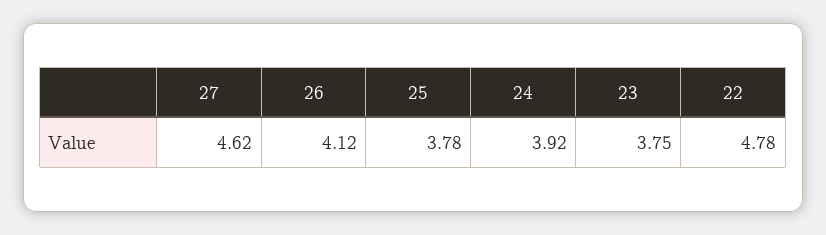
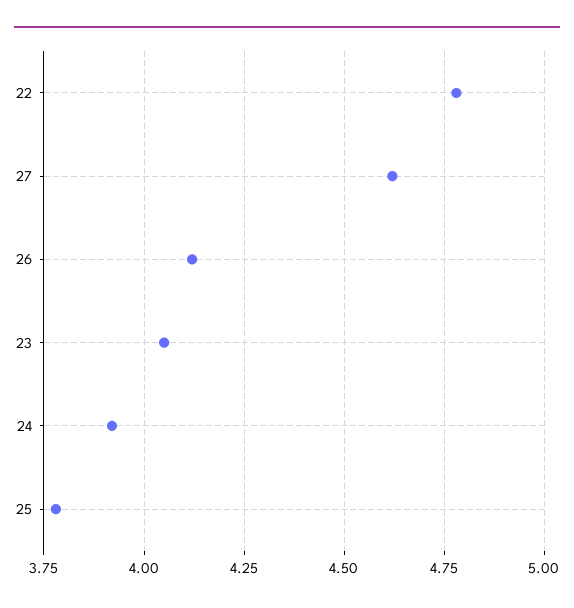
  {
    "27": 4.62,
    "26": 4.12,
    "25": 3.78,
    "24": 3.92,
-   "23": 3.75,
+   "23": 4.05,
    "22": 4.78
  }

